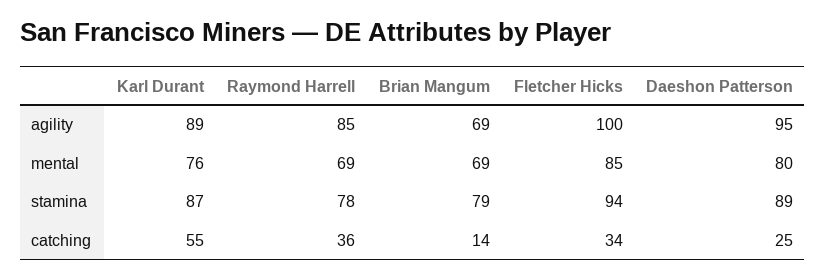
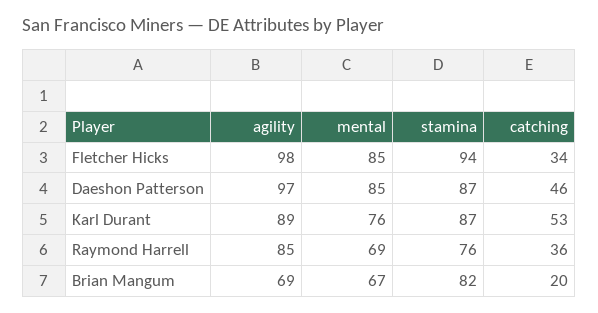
  {
    "Karl Durant": {
      "agility": 89,
      "mental": 76,
      "stamina": 87,
-     "catching": 55
+     "catching": 53
    },
    "Raymond Harrell": {
      "agility": 85,
      "mental": 69,
-     "stamina": 78,
+     "stamina": 76,
      "catching": 36
    },
    "Brian Mangum": {
      "agility": 69,
-     "mental": 69,
+     "mental": 67,
-     "stamina": 79,
+     "stamina": 82,
-     "catching": 14
+     "catching": 20
    },
    "Fletcher Hicks": {
-     "agility": 100,
+     "agility": 98,
      "mental": 85,
      "stamina": 94,
      "catching": 34
    },
    "Daeshon Patterson": {
-     "agility": 95,
+     "agility": 97,
-     "mental": 80,
+     "mental": 85,
-     "stamina": 89,
+     "stamina": 87,
-     "catching": 25
+     "catching": 46
    }
  }

